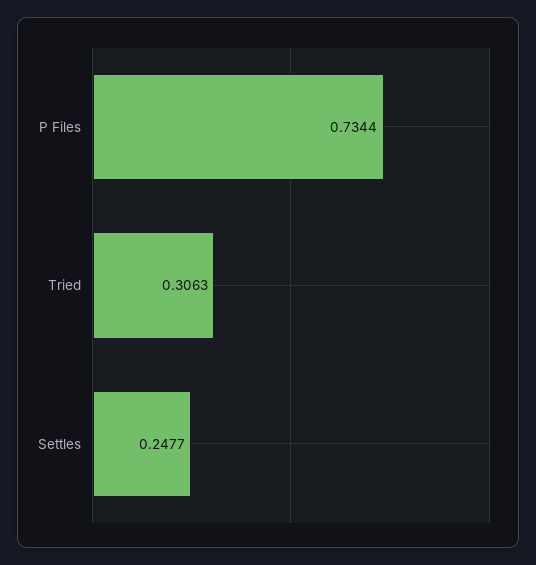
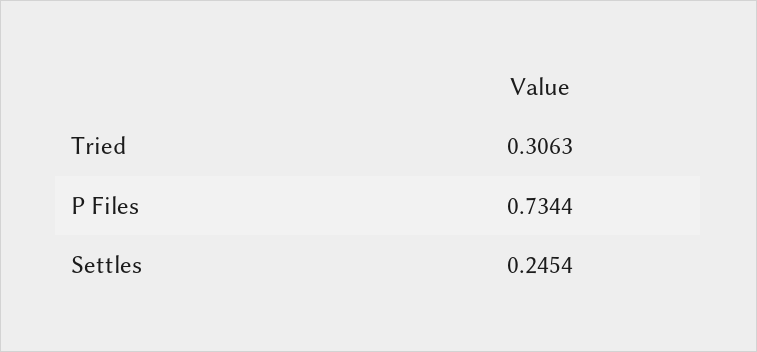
  {
    "P Files": 0.7344,
    "Tried": 0.3063,
-   "Settles": 0.2477
+   "Settles": 0.2454
  }

